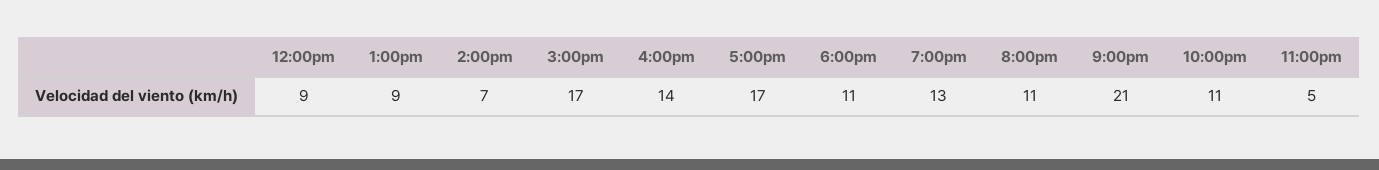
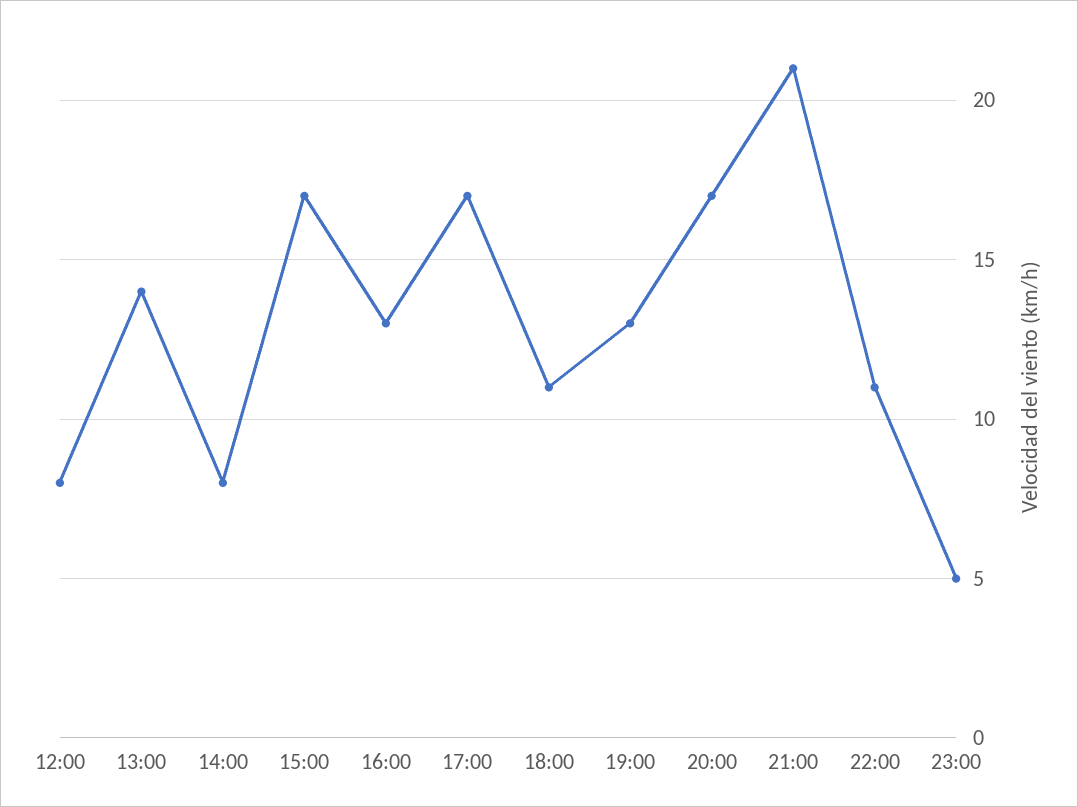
  {
-   "12:00pm": 9,
+   "12:00pm": 8,
-   "1:00pm": 9,
+   "1:00pm": 14,
-   "2:00pm": 7,
+   "2:00pm": 8,
    "3:00pm": 17,
-   "4:00pm": 14,
+   "4:00pm": 13,
    "5:00pm": 17,
    "6:00pm": 11,
    "7:00pm": 13,
-   "8:00pm": 11,
+   "8:00pm": 17,
    "9:00pm": 21,
    "10:00pm": 11,
    "11:00pm": 5
  }

